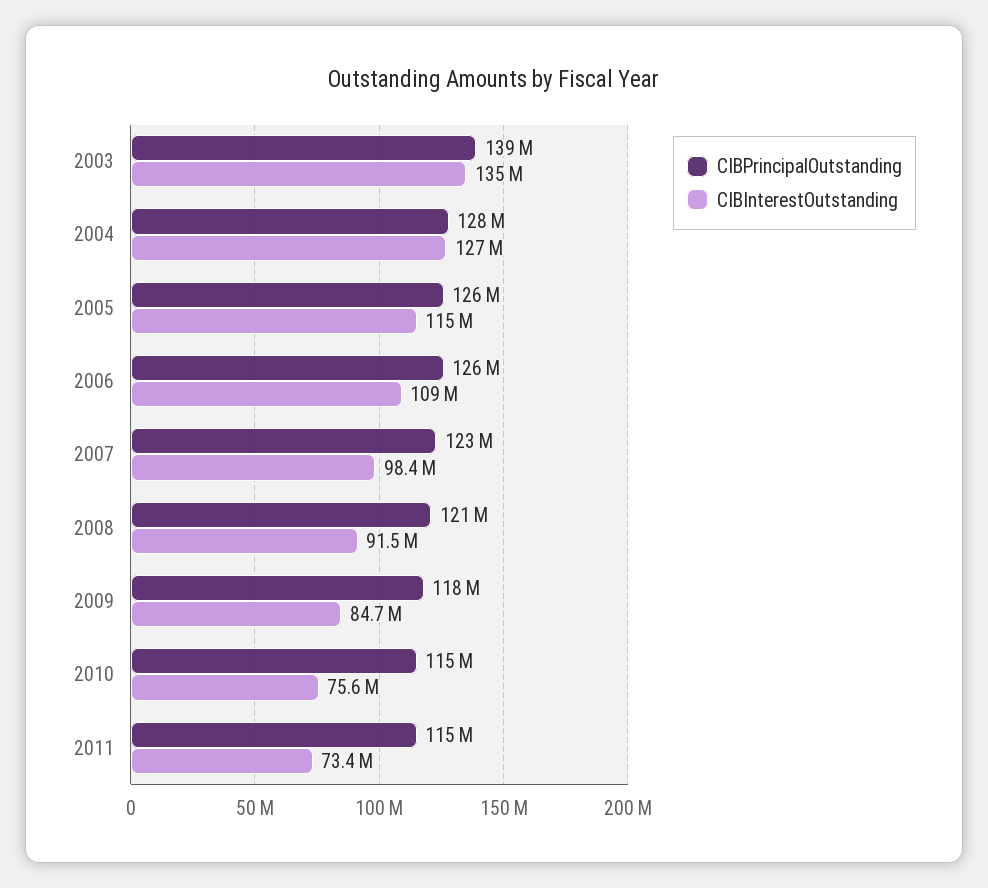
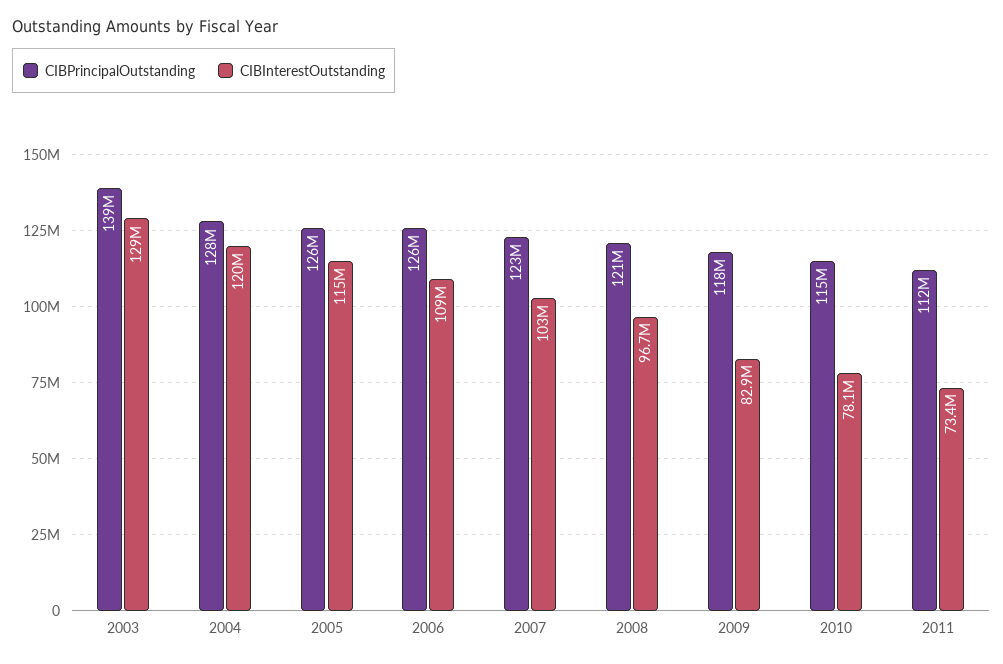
  {
    "CIBPrincipalOutstanding": {
      "2003": 139000000,
      "2004": 128000000,
      "2005": 126000000,
      "2006": 126000000,
      "2007": 123000000,
      "2008": 121000000,
      "2009": 118000000,
      "2010": 115000000,
-     "2011": 115000000
+     "2011": 112000000
    },
    "CIBInterestOutstanding": {
-     "2003": 135000000,
+     "2003": 129000000,
-     "2004": 127000000,
+     "2004": 120000000,
      "2005": 115000000,
      "2006": 109000000,
-     "2007": 98400000,
+     "2007": 103000000,
-     "2008": 91500000,
+     "2008": 96700000,
-     "2009": 84700000,
+     "2009": 82900000,
-     "2010": 75600000,
+     "2010": 78100000,
      "2011": 73400000
    }
  }

